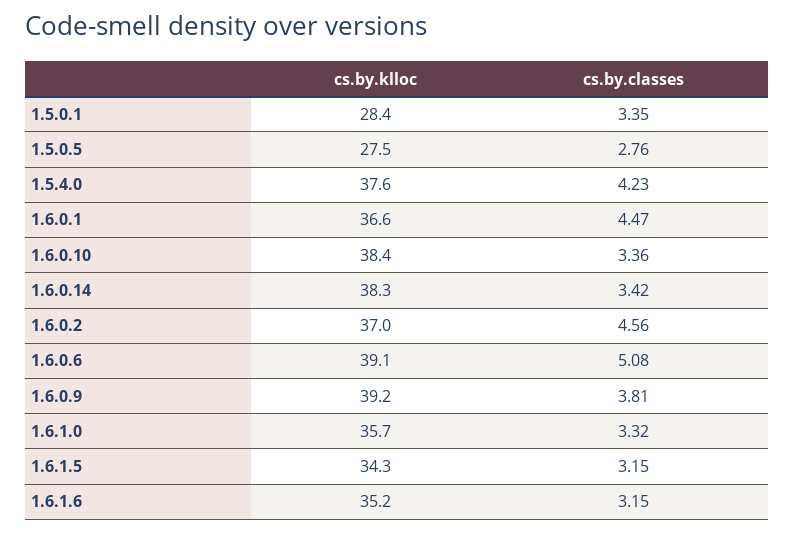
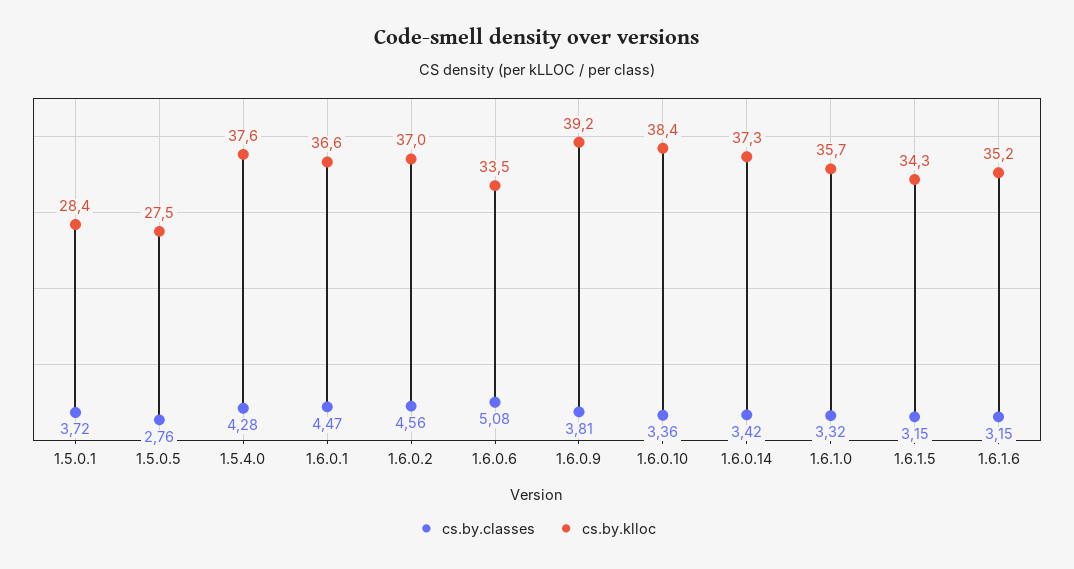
  {
    "cs.by.klloc": {
      "1.5.0.1": 28.4,
      "1.5.0.5": 27.5,
      "1.5.4.0": 37.6,
      "1.6.0.1": 36.6,
      "1.6.0.10": 38.4,
-     "1.6.0.14": 38.3,
+     "1.6.0.14": 37.3,
      "1.6.0.2": 37,
-     "1.6.0.6": 39.1,
+     "1.6.0.6": 33.5,
      "1.6.0.9": 39.2,
      "1.6.1.0": 35.7,
      "1.6.1.5": 34.3,
      "1.6.1.6": 35.2
    },
    "cs.by.classes": {
-     "1.5.0.1": 3.35,
+     "1.5.0.1": 3.72,
      "1.5.0.5": 2.76,
-     "1.5.4.0": 4.23,
+     "1.5.4.0": 4.28,
      "1.6.0.1": 4.47,
      "1.6.0.10": 3.36,
      "1.6.0.14": 3.42,
      "1.6.0.2": 4.56,
      "1.6.0.6": 5.08,
      "1.6.0.9": 3.81,
      "1.6.1.0": 3.32,
      "1.6.1.5": 3.15,
      "1.6.1.6": 3.15
    }
  }

